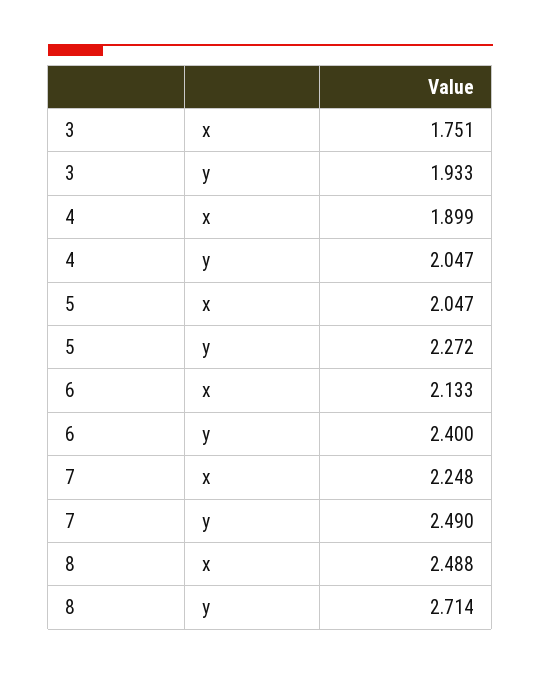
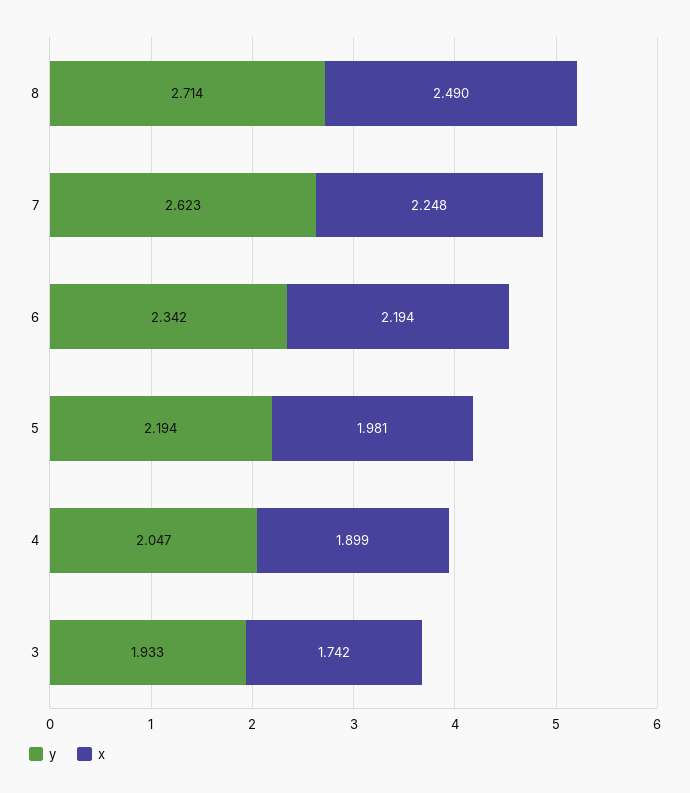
  {
    "x": {
-     "3": 1.751,
+     "3": 1.742,
      "4": 1.899,
-     "5": 2.047,
+     "5": 1.981,
-     "6": 2.133,
+     "6": 2.194,
      "7": 2.248,
-     "8": 2.488
+     "8": 2.49
    },
    "y": {
      "3": 1.933,
      "4": 2.047,
-     "5": 2.272,
+     "5": 2.194,
-     "6": 2.4,
+     "6": 2.342,
-     "7": 2.49,
+     "7": 2.623,
      "8": 2.714
    }
  }

